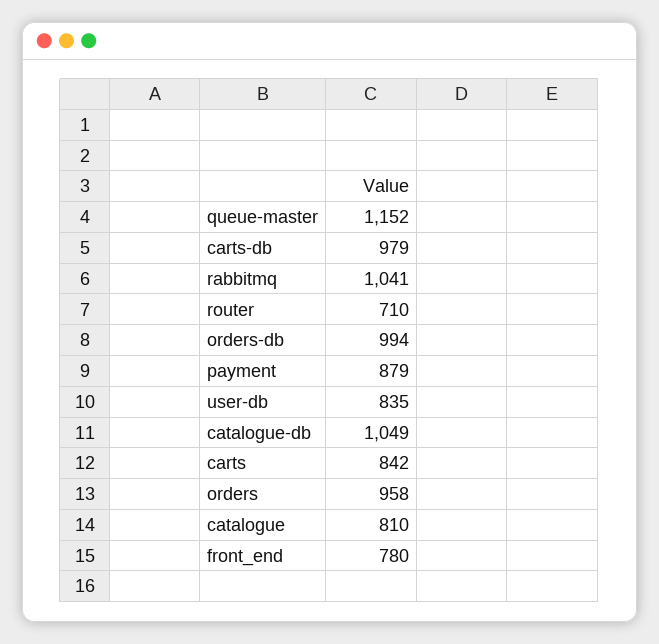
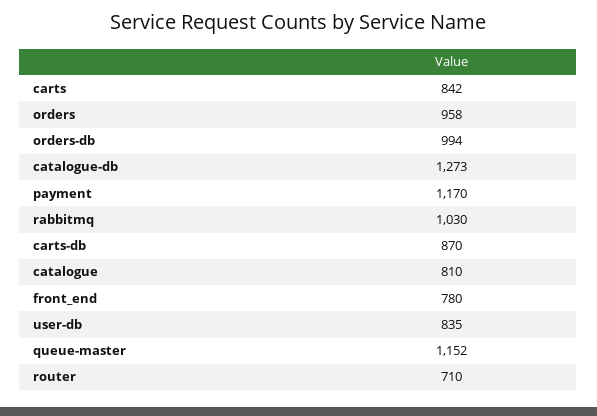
  {
    "queue-master": 1152,
-   "carts-db": 979,
+   "carts-db": 870,
-   "rabbitmq": 1041,
+   "rabbitmq": 1030,
    "router": 710,
    "orders-db": 994,
-   "payment": 879,
+   "payment": 1170,
    "user-db": 835,
-   "catalogue-db": 1049,
+   "catalogue-db": 1273,
    "carts": 842,
    "orders": 958,
    "catalogue": 810,
    "front_end": 780
  }

